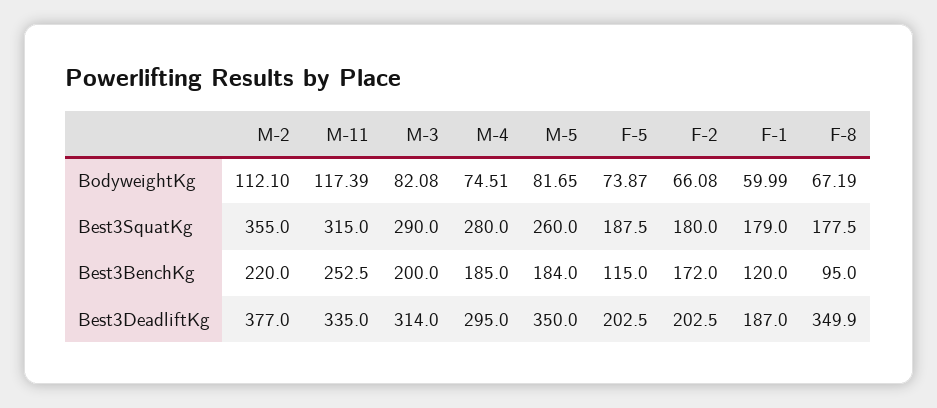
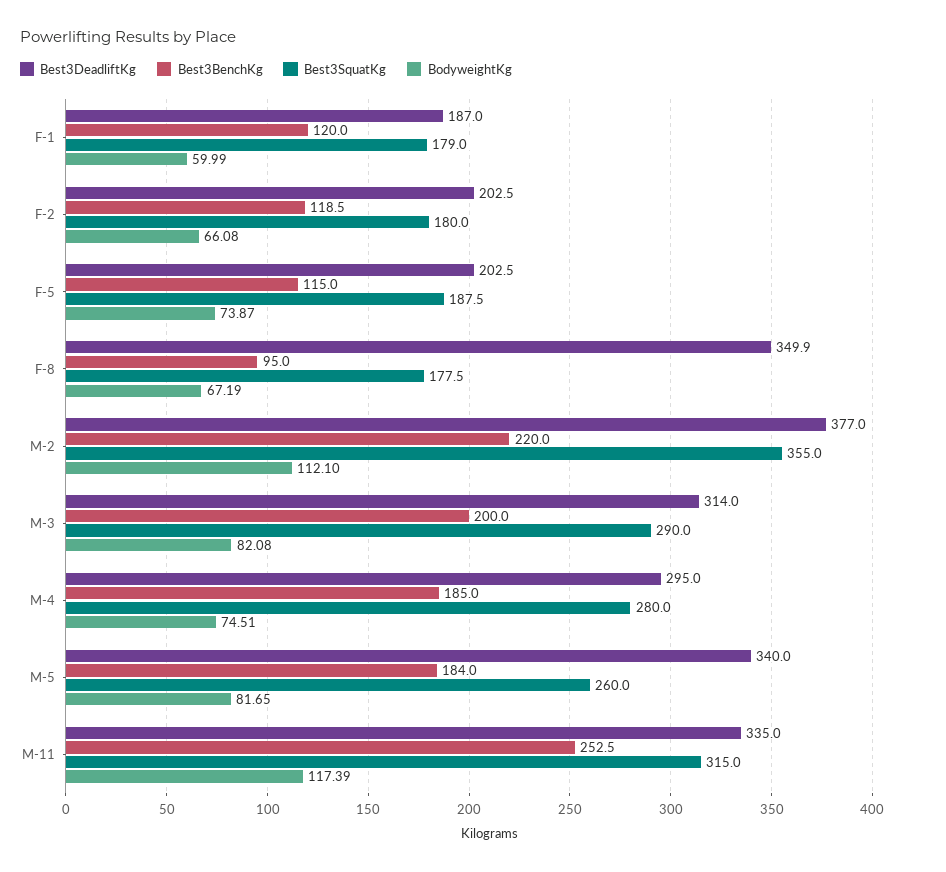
  {
    "BodyweightKg": {
      "M-2": 112.1,
      "M-11": 117.39,
      "M-3": 82.08,
      "M-4": 74.51,
      "M-5": 81.65,
      "F-5": 73.87,
      "F-2": 66.08,
      "F-1": 59.99,
      "F-8": 67.19
    },
    "Best3SquatKg": {
      "M-2": 355,
      "M-11": 315,
      "M-3": 290,
      "M-4": 280,
      "M-5": 260,
      "F-5": 187.5,
      "F-2": 180,
      "F-1": 179,
      "F-8": 177.5
    },
    "Best3BenchKg": {
      "M-2": 220,
      "M-11": 252.5,
      "M-3": 200,
      "M-4": 185,
      "M-5": 184,
      "F-5": 115,
-     "F-2": 172,
+     "F-2": 118.5,
      "F-1": 120,
      "F-8": 95
    },
    "Best3DeadliftKg": {
      "M-2": 377,
      "M-11": 335,
      "M-3": 314,
      "M-4": 295,
-     "M-5": 350,
+     "M-5": 340,
      "F-5": 202.5,
      "F-2": 202.5,
      "F-1": 187,
      "F-8": 349.9
    }
  }

